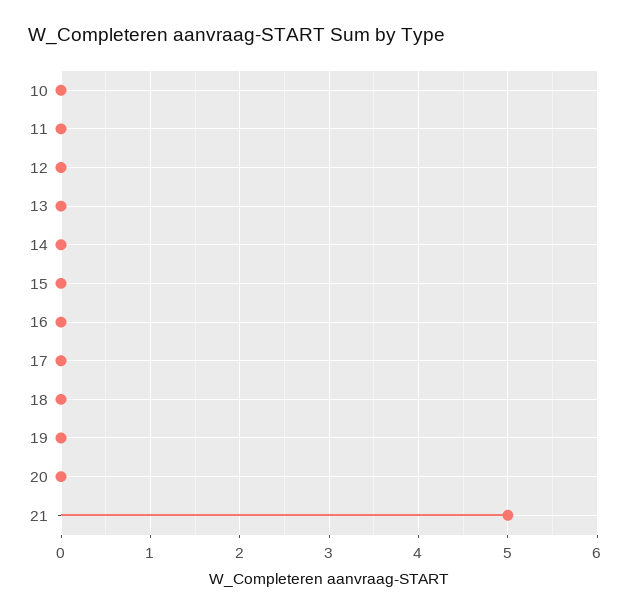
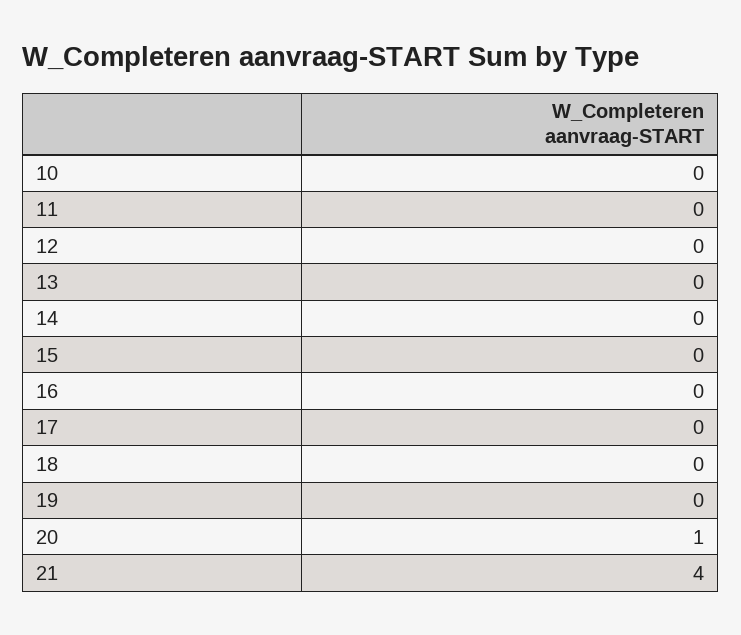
  {
    "10": 0,
    "11": 0,
    "12": 0,
    "13": 0,
    "14": 0,
    "15": 0,
    "16": 0,
    "17": 0,
    "18": 0,
    "19": 0,
-   "20": 0,
+   "20": 1,
-   "21": 5
+   "21": 4
  }

